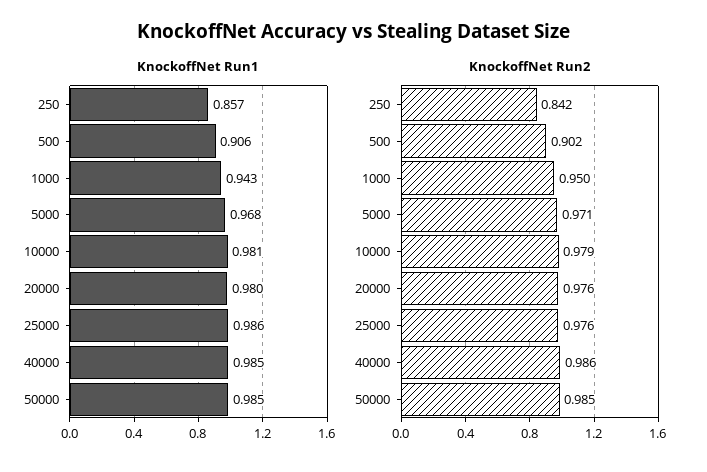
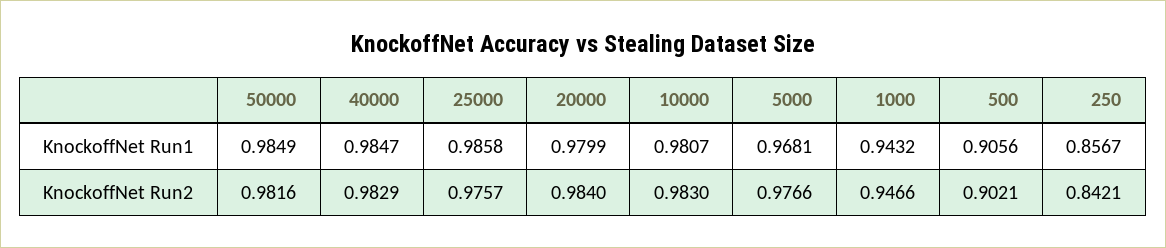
  {
    "KnockoffNet Run1": {
      "250": 0.8567,
      "500": 0.9056,
      "1000": 0.9432,
      "5000": 0.9681,
      "10000": 0.9807,
      "20000": 0.9799,
      "25000": 0.9858,
      "40000": 0.9847,
      "50000": 0.9849
    },
    "KnockoffNet Run2": {
      "250": 0.8421,
      "500": 0.9021,
-     "1000": 0.95,
+     "1000": 0.9466,
-     "5000": 0.971,
+     "5000": 0.9766,
-     "10000": 0.979,
+     "10000": 0.983,
-     "20000": 0.976,
+     "20000": 0.984,
      "25000": 0.9757,
-     "40000": 0.986,
+     "40000": 0.9829,
-     "50000": 0.985
+     "50000": 0.9816
    }
  }

